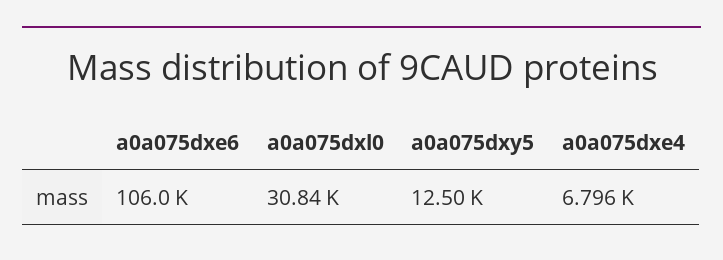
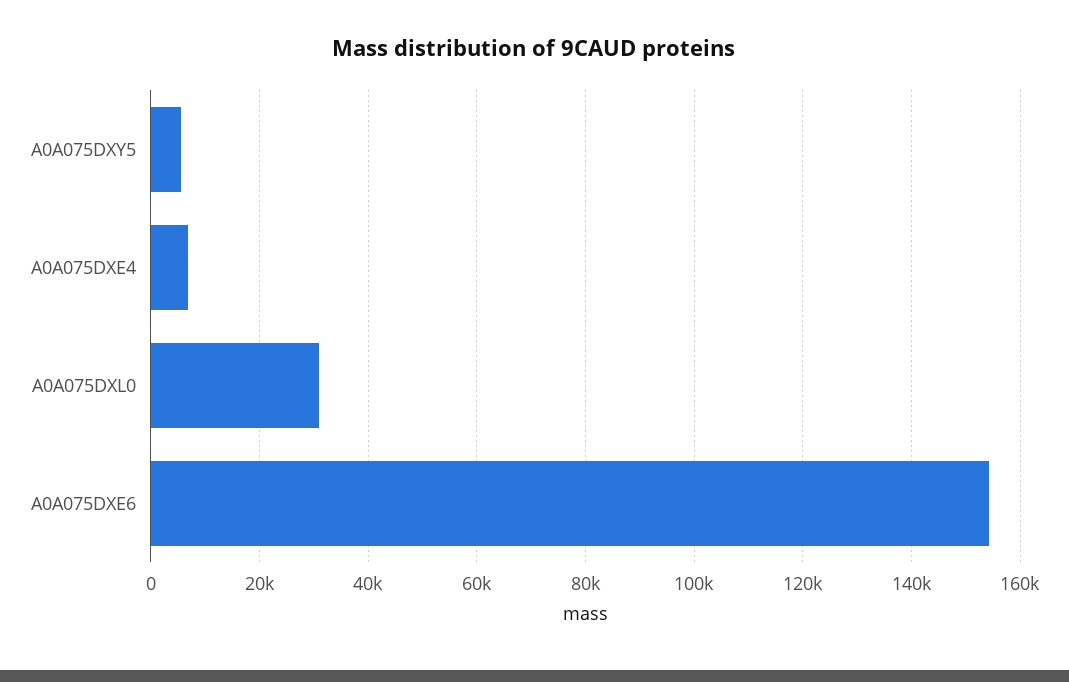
  {
-   "a0a075dxe6": 106000,
+   "a0a075dxe6": 154000,
    "a0a075dxl0": 30840,
-   "a0a075dxy5": 12500,
+   "a0a075dxy5": 6000,
    "a0a075dxe4": 6796
  }

